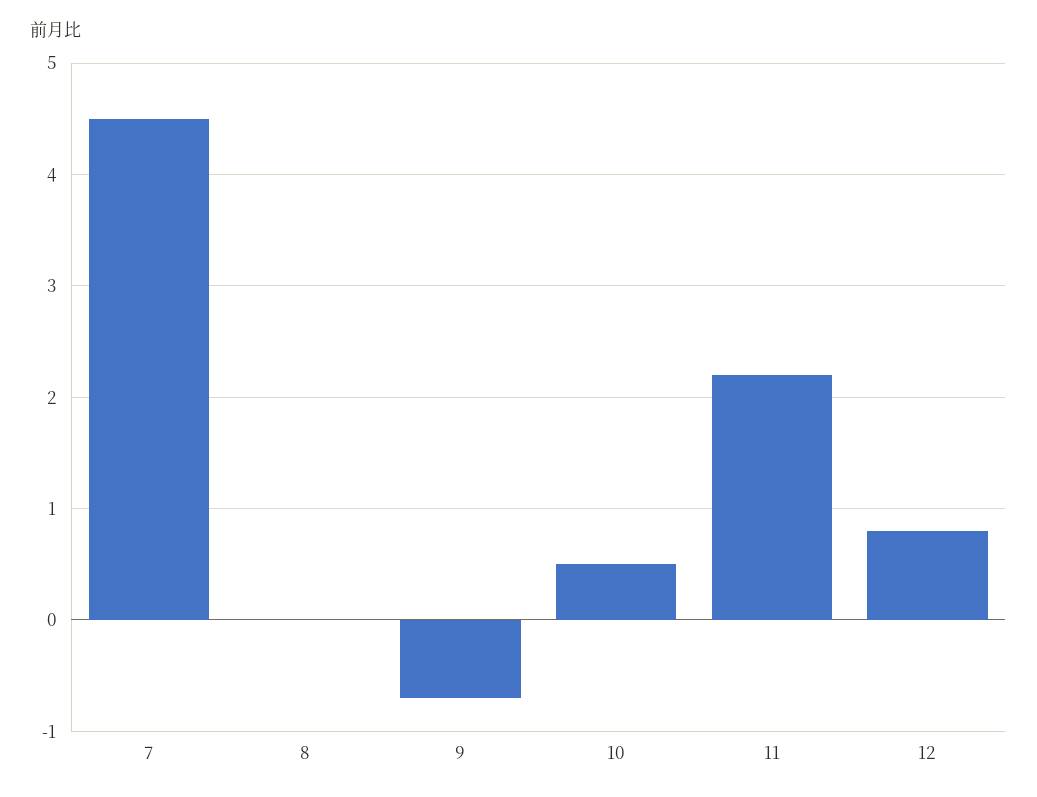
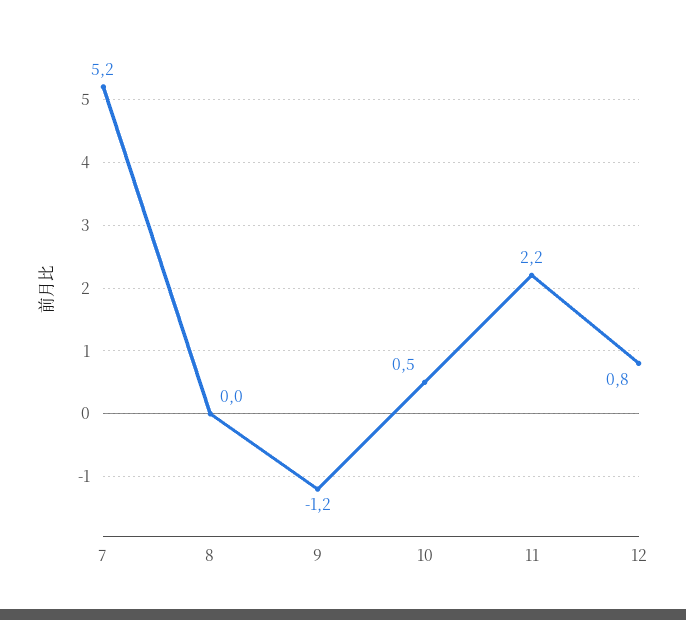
  {
-   "7": 4.5,
+   "7": 5.2,
    "8": 0,
-   "9": -0.7,
+   "9": -1.2,
    "10": 0.5,
    "11": 2.2,
    "12": 0.8
  }

